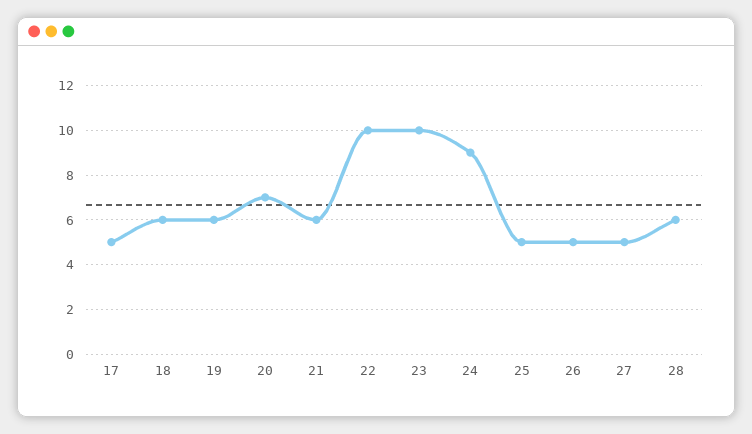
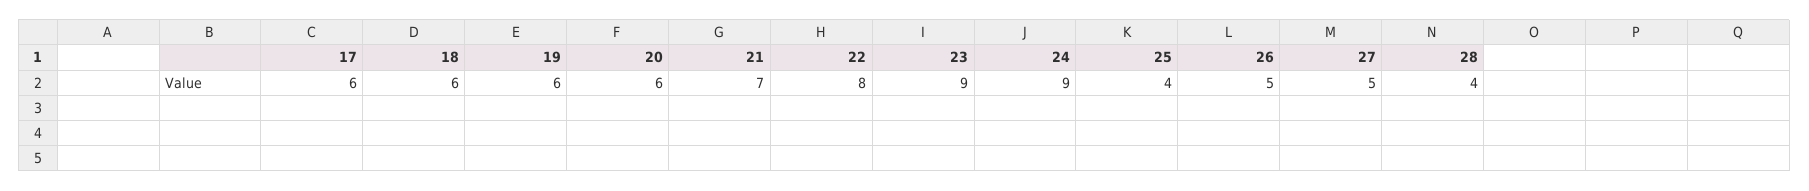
  {
-   "17": 5,
+   "17": 6,
    "18": 6,
    "19": 6,
-   "20": 7,
+   "20": 6,
-   "21": 6,
+   "21": 7,
-   "22": 10,
+   "22": 8,
-   "23": 10,
+   "23": 9,
    "24": 9,
-   "25": 5,
+   "25": 4,
    "26": 5,
    "27": 5,
-   "28": 6
+   "28": 4
  }

